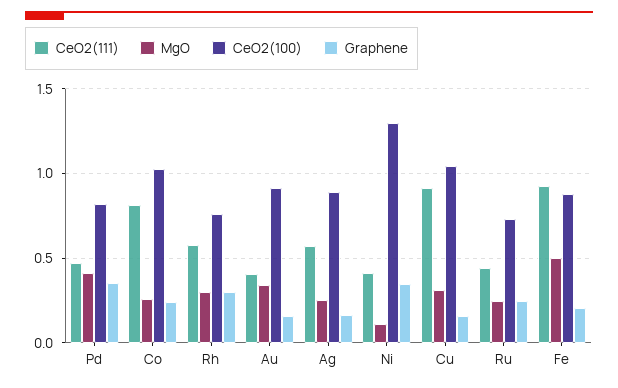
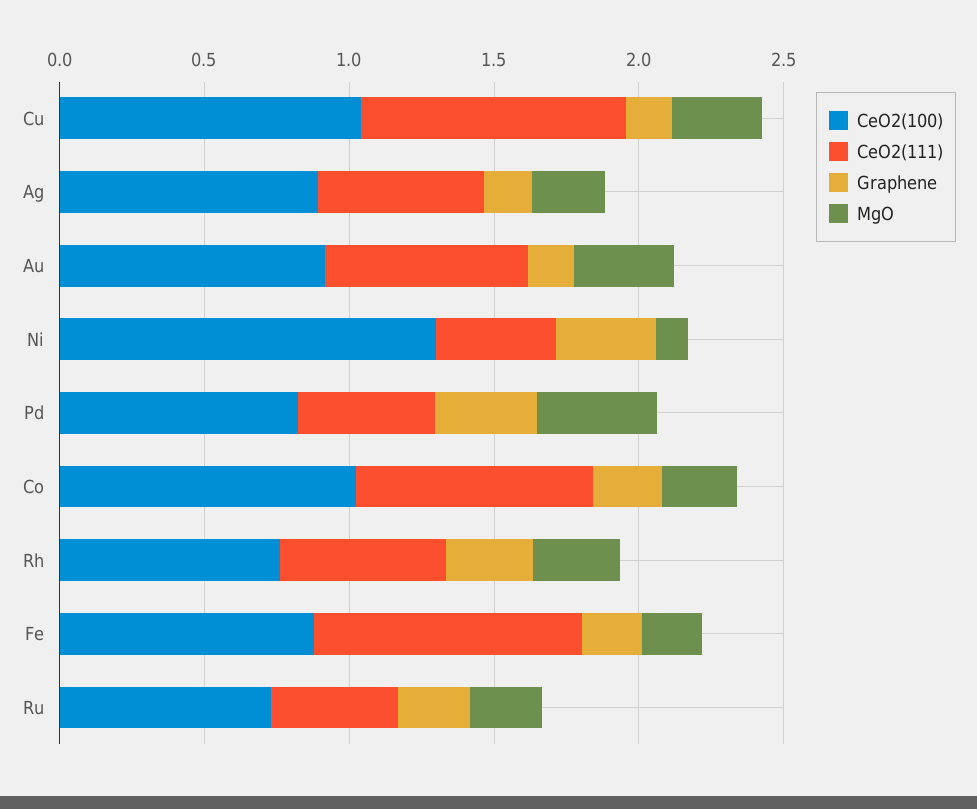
  {
    "CeO2(111)": {
      "Pd": 0.45,
      "Co": 0.8,
      "Rh": 0.55,
-     "Au": 0.4,
+     "Au": 0.7,
      "Ag": 0.55,
      "Ni": 0.4,
      "Cu": 0.9,
      "Ru": 0.45,
      "Fe": 0.95
    },
    "MgO": {
      "Pd": 0.4,
      "Co": 0.25,
      "Rh": 0.3,
      "Au": 0.35,
      "Ag": 0.25,
      "Ni": 0.1,
      "Cu": 0.3,
      "Ru": 0.25,
-     "Fe": 0.5
+     "Fe": 0.2
    },
    "CeO2(100)": {
      "Pd": 0.8,
      "Co": 1.05,
      "Rh": 0.75,
      "Au": 0.9,
      "Ag": 0.9,
      "Ni": 1.3,
      "Cu": 1.05,
      "Ru": 0.75,
      "Fe": 0.9
    },
    "Graphene": {
      "Pd": 0.35,
      "Co": 0.25,
      "Rh": 0.3,
      "Au": 0.15,
      "Ag": 0.15,
      "Ni": 0.35,
      "Cu": 0.15,
      "Ru": 0.25,
      "Fe": 0.2
    }
  }

